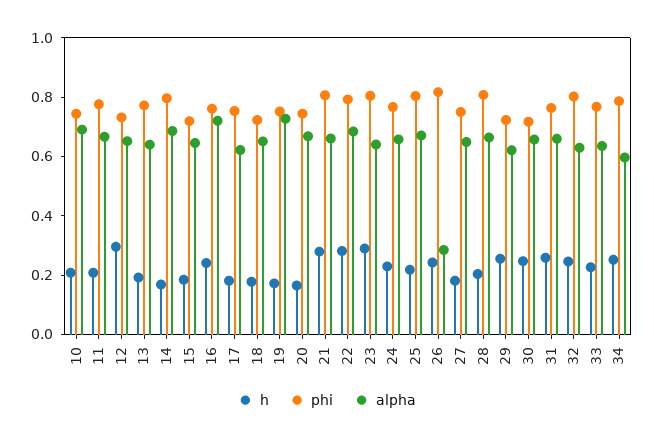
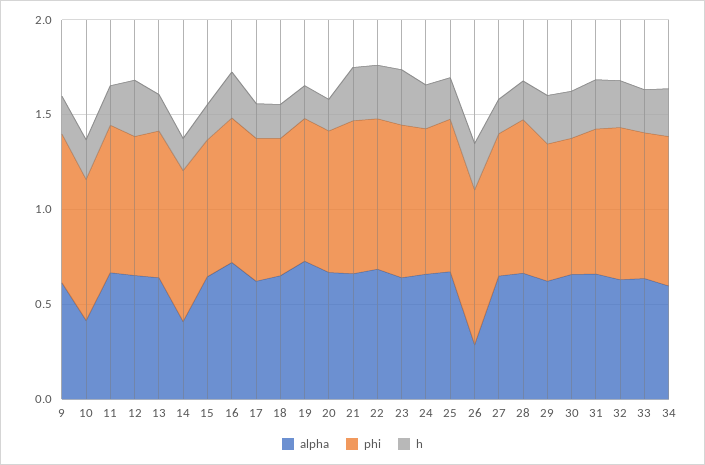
  {
    "h": {
      "10": 0.2,
      "11": 0.2,
      "12": 0.3,
      "13": 0.2,
      "14": 0.15,
      "15": 0.2,
      "16": 0.25,
      "17": 0.2,
      "18": 0.2,
      "19": 0.15,
      "20": 0.15,
      "21": 0.3,
      "22": 0.3,
      "23": 0.3,
      "24": 0.25,
      "25": 0.2,
      "26": 0.25,
      "27": 0.2,
      "28": 0.2,
      "29": 0.25,
      "30": 0.25,
      "31": 0.25,
      "32": 0.25,
      "33": 0.25,
-     "34": 0.25
+     "34": 0.25,
+     "9": 0.2
    },
    "phi": {
      "10": 0.75,
      "11": 0.8,
      "12": 0.75,
      "13": 0.75,
      "14": 0.8,
      "15": 0.7,
      "16": 0.75,
      "17": 0.75,
      "18": 0.7,
      "19": 0.75,
      "20": 0.75,
      "21": 0.8,
      "22": 0.8,
      "23": 0.8,
      "24": 0.75,
      "25": 0.8,
      "26": 0.8,
      "27": 0.75,
      "28": 0.8,
      "29": 0.7,
      "30": 0.7,
      "31": 0.75,
      "32": 0.8,
      "33": 0.75,
-     "34": 0.8
+     "34": 0.8,
+     "9": 0.8
    },
    "alpha": {
-     "10": 0.7,
+     "10": 0.4,
      "11": 0.65,
      "12": 0.65,
      "13": 0.65,
-     "14": 0.7,
+     "14": 0.4,
      "15": 0.65,
      "16": 0.7,
      "17": 0.6,
      "18": 0.65,
      "19": 0.75,
      "20": 0.65,
      "21": 0.65,
      "22": 0.7,
      "23": 0.65,
      "24": 0.65,
      "25": 0.65,
      "26": 0.3,
      "27": 0.65,
      "28": 0.65,
      "29": 0.6,
      "30": 0.65,
      "31": 0.65,
      "32": 0.65,
      "33": 0.65,
-     "34": 0.6
+     "34": 0.6,
+     "9": 0.6
    }
  }

